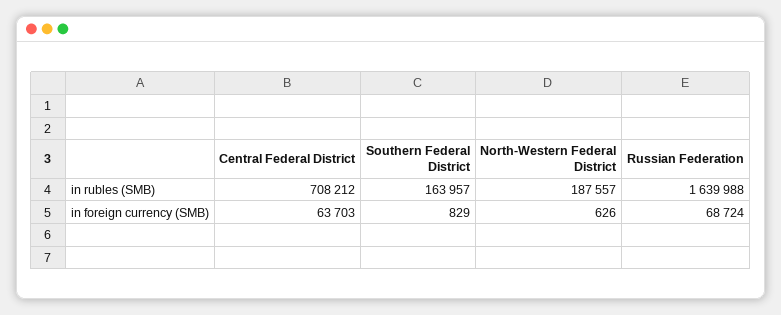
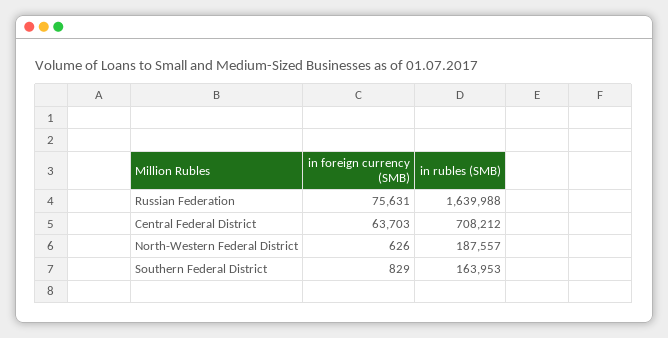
  {
    "Central Federal District": {
      "in rubles (SMB)": 708212,
      "in foreign currency (SMB)": 63703
    },
    "Southern Federal District": {
-     "in rubles (SMB)": 163957,
+     "in rubles (SMB)": 163953,
      "in foreign currency (SMB)": 829
    },
    "North-Western Federal District": {
      "in rubles (SMB)": 187557,
      "in foreign currency (SMB)": 626
    },
    "Russian Federation": {
      "in rubles (SMB)": 1639988,
-     "in foreign currency (SMB)": 68724
+     "in foreign currency (SMB)": 75631
    }
  }

